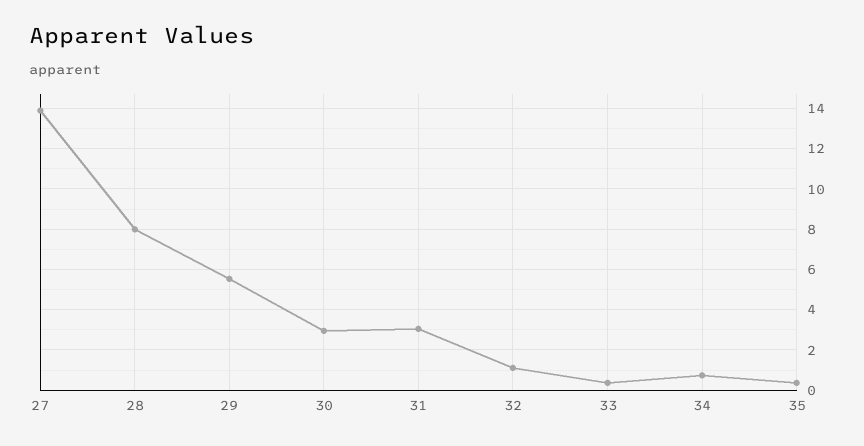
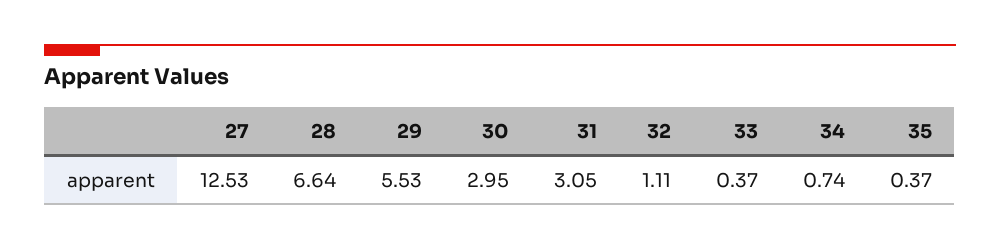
  {
-   "27": 14,
+   "27": 12.53,
-   "28": 8,
+   "28": 6.64,
    "29": 5.53,
    "30": 2.95,
    "31": 3.05,
    "32": 1.11,
    "33": 0.37,
    "34": 0.74,
    "35": 0.37
  }

